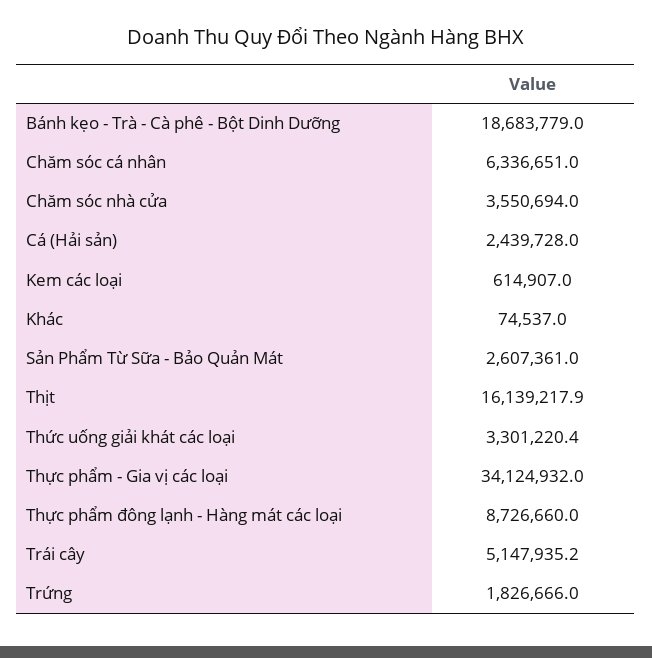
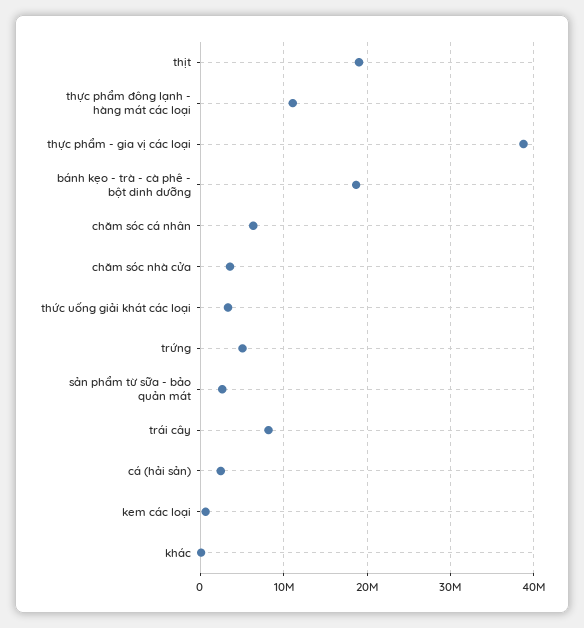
  {
    "Bánh kẹo - Trà - Cà phê - Bột Dinh Dưỡng": 18683779,
    "Chăm sóc cá nhân": 6336651,
    "Chăm sóc nhà cửa": 3550694,
    "Cá (Hải sản)": 2439728,
    "Kem các loại": 614907,
    "Khác": 74537,
    "Sản Phẩm Từ Sữa - Bảo Quản Mát": 2607361,
-   "Thịt": 16139217.9,
+   "Thịt": 19000000,
    "Thức uống giải khát các loại": 3301220.4,
-   "Thực phẩm - Gia vị các loại": 34124932,
+   "Thực phẩm - Gia vị các loại": 39000000,
-   "Thực phẩm đông lạnh - Hàng mát các loại": 8726660,
+   "Thực phẩm đông lạnh - Hàng mát các loại": 11000000,
-   "Trái cây": 5147935.2,
+   "Trái cây": 8000000,
-   "Trứng": 1826666
+   "Trứng": 5000000
  }

